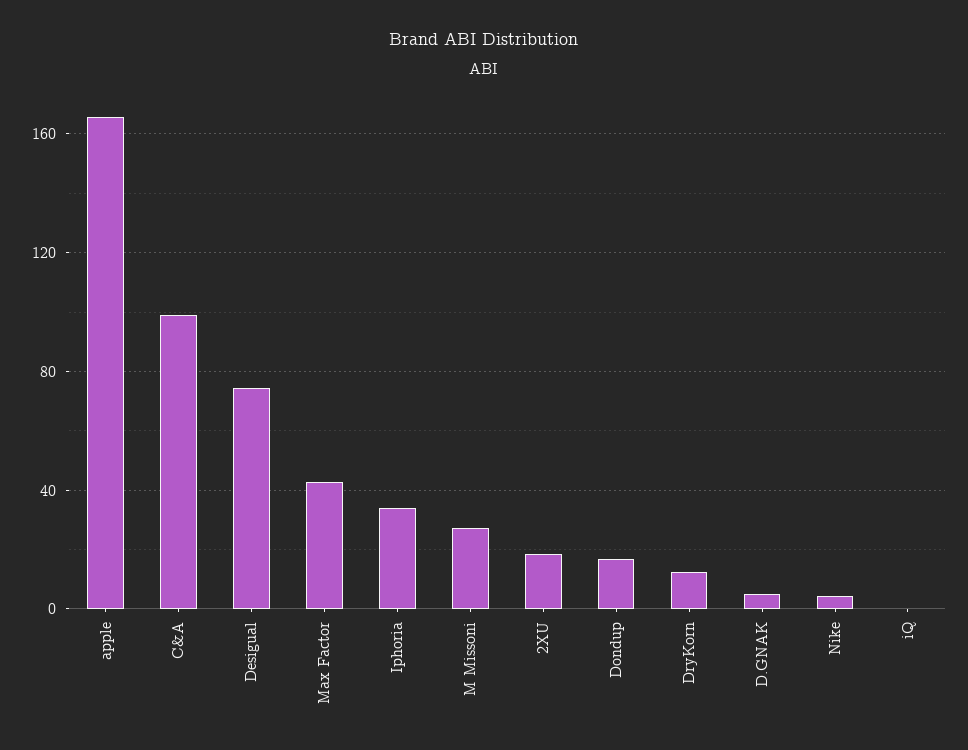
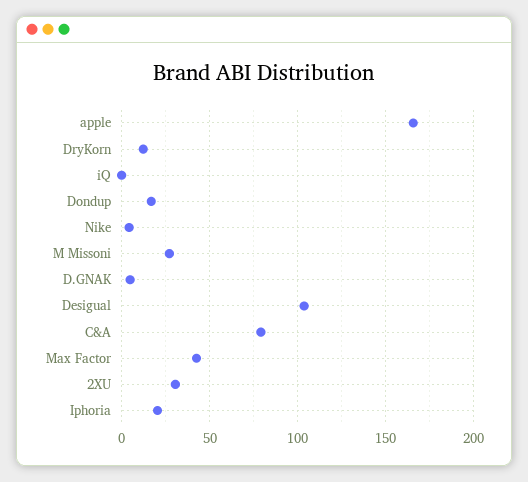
  {
    "apple": 165,
-   "C&A": 100,
+   "C&A": 80,
-   "Desigual": 75,
+   "Desigual": 105,
    "Max Factor": 45,
-   "Iphoria": 35,
+   "Iphoria": 20,
    "M Missoni": 25,
-   "2XU": 20,
+   "2XU": 30,
    "Dondup": 15,
    "DryKorn": 10,
    "D.GNAK": 5,
    "Nike": 5,
    "iQ": 0
  }

